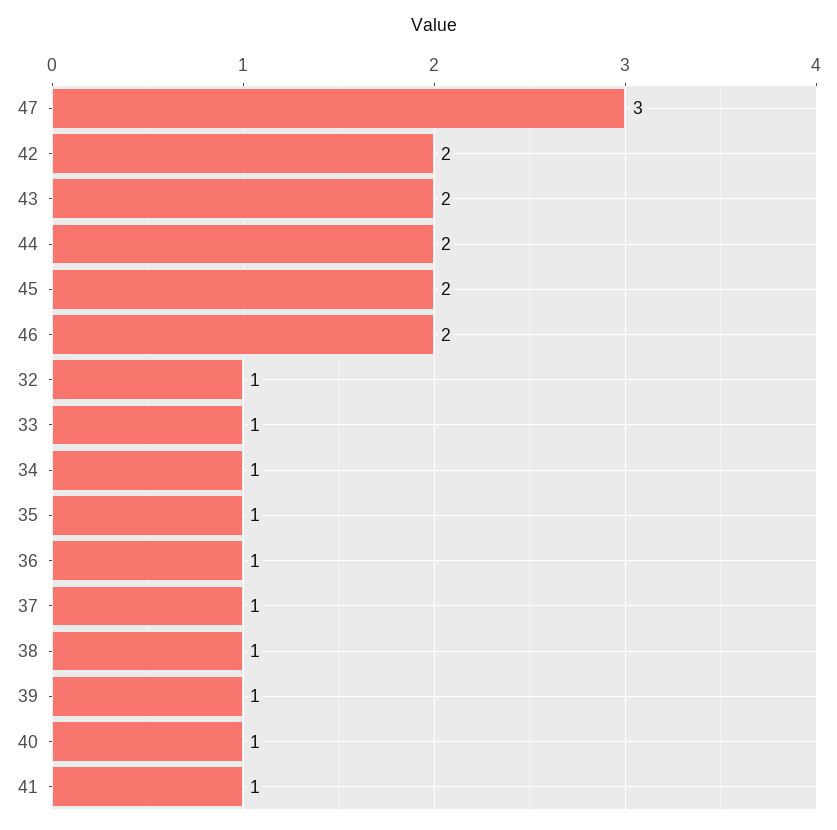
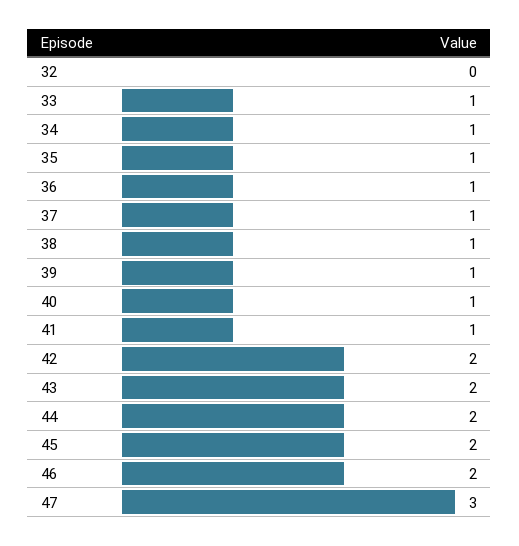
  {
    "47": 3,
    "42": 2,
    "43": 2,
    "44": 2,
    "45": 2,
    "46": 2,
-   "32": 1,
+   "32": 0,
    "33": 1,
    "34": 1,
    "35": 1,
    "36": 1,
    "37": 1,
    "38": 1,
    "39": 1,
    "40": 1,
    "41": 1
  }

